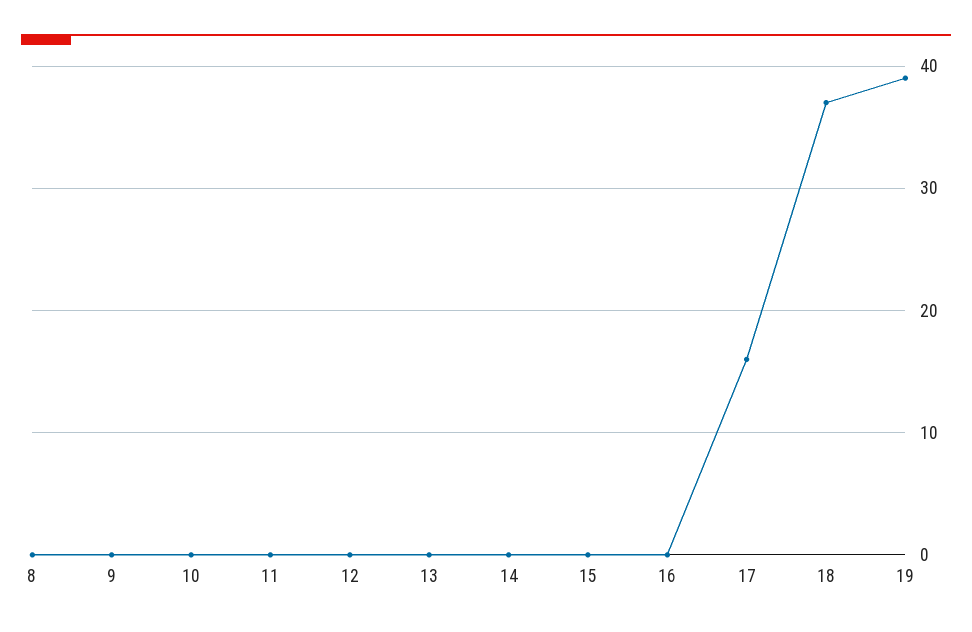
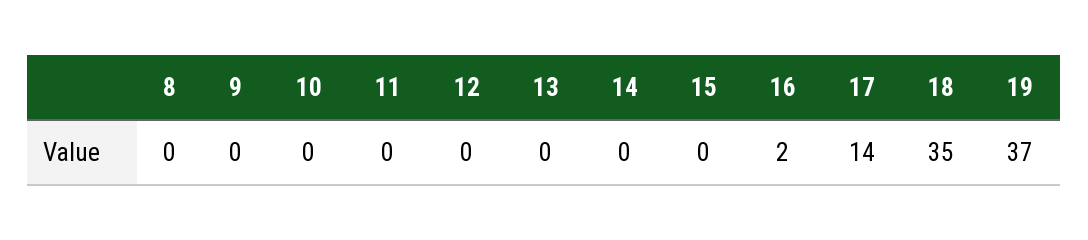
  {
    "8": 0,
    "9": 0,
    "10": 0,
    "11": 0,
    "12": 0,
    "13": 0,
    "14": 0,
    "15": 0,
-   "16": 0,
+   "16": 2,
-   "17": 16,
+   "17": 14,
-   "18": 37,
+   "18": 35,
-   "19": 39
+   "19": 37
  }

